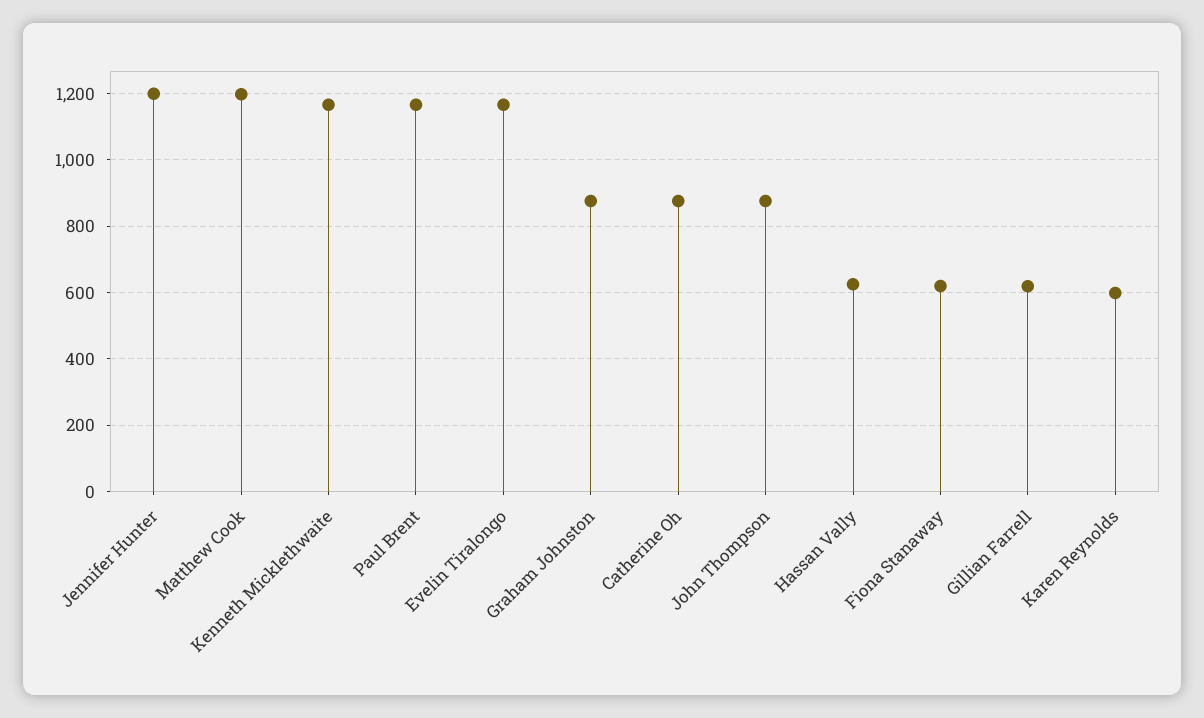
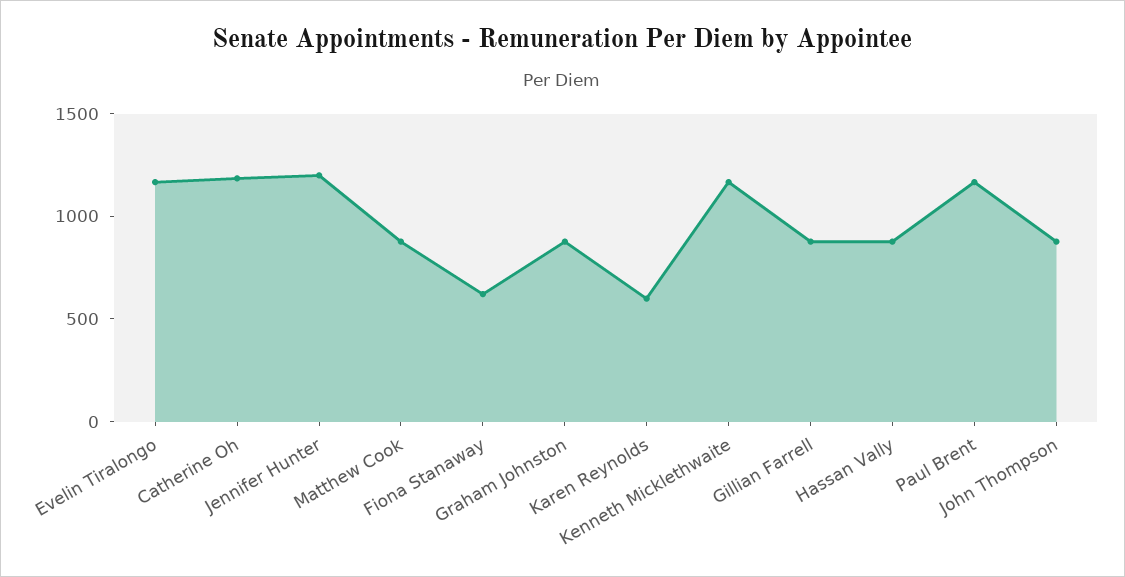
  {
    "Jennifer Hunter": 1200,
-   "Matthew Cook": 1200,
+   "Matthew Cook": 900,
    "Kenneth Micklethwaite": 1160,
    "Paul Brent": 1160,
    "Evelin Tiralongo": 1160,
    "Graham Johnston": 880,
-   "Catherine Oh": 880,
+   "Catherine Oh": 1200,
    "John Thompson": 880,
-   "Hassan Vally": 620,
+   "Hassan Vally": 900,
    "Fiona Stanaway": 620,
-   "Gillian Farrell": 620,
+   "Gillian Farrell": 900,
    "Karen Reynolds": 600
  }

